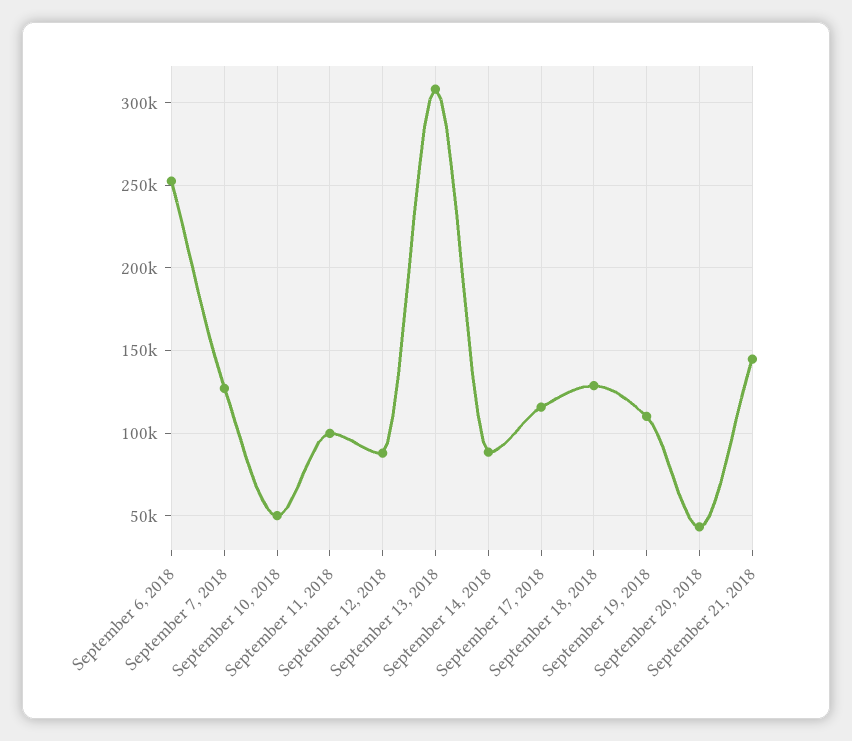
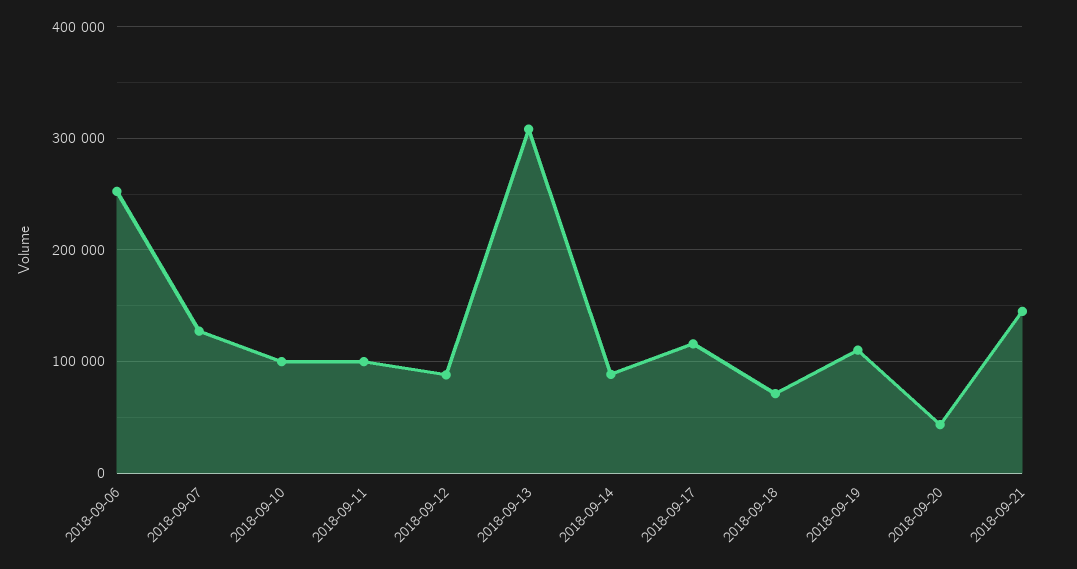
  {
    "September 6, 2018": 250000,
    "September 7, 2018": 125000,
-   "September 10, 2018": 50000,
+   "September 10, 2018": 100000,
    "September 11, 2018": 100000,
    "September 12, 2018": 90000,
    "September 13, 2018": 310000,
    "September 14, 2018": 90000,
    "September 17, 2018": 115000,
-   "September 18, 2018": 130000,
+   "September 18, 2018": 70000,
    "September 19, 2018": 110000,
    "September 20, 2018": 45000,
    "September 21, 2018": 145000
  }

